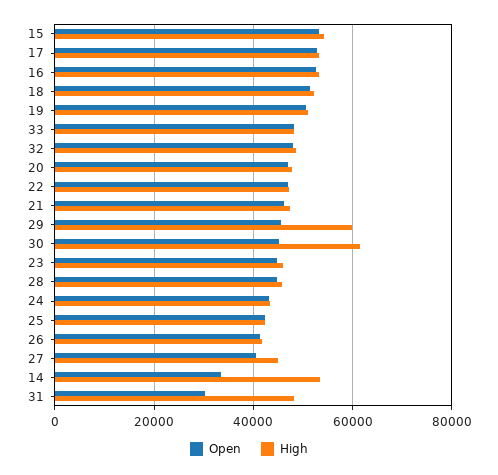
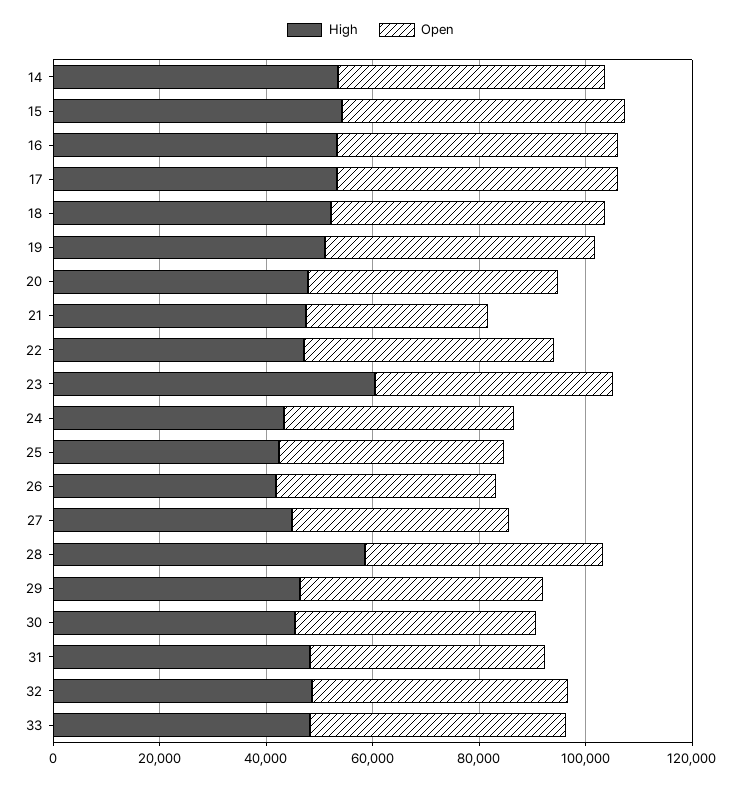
  {
    "Open": {
      "15": 54000,
      "17": 52000,
      "16": 52000,
      "18": 52000,
      "19": 50000,
      "33": 48000,
      "32": 48000,
      "20": 46000,
      "22": 46000,
-     "21": 46000,
+     "21": 35000,
      "29": 46000,
      "30": 46000,
      "23": 44000,
      "28": 44000,
      "24": 44000,
      "25": 42000,
      "26": 42000,
      "27": 40000,
-     "14": 34000,
+     "14": 50000,
-     "31": 30000
+     "31": 45000
    },
    "High": {
      "15": 54000,
      "17": 54000,
      "16": 54000,
      "18": 52000,
      "19": 50000,
      "33": 48000,
      "32": 48000,
      "20": 48000,
      "22": 48000,
      "21": 48000,
-     "29": 60000,
+     "29": 45000,
-     "30": 62000,
+     "30": 45000,
-     "23": 46000,
+     "23": 60000,
-     "28": 46000,
+     "28": 60000,
      "24": 44000,
      "25": 42000,
      "26": 42000,
      "27": 44000,
      "14": 54000,
      "31": 48000
    }
  }

